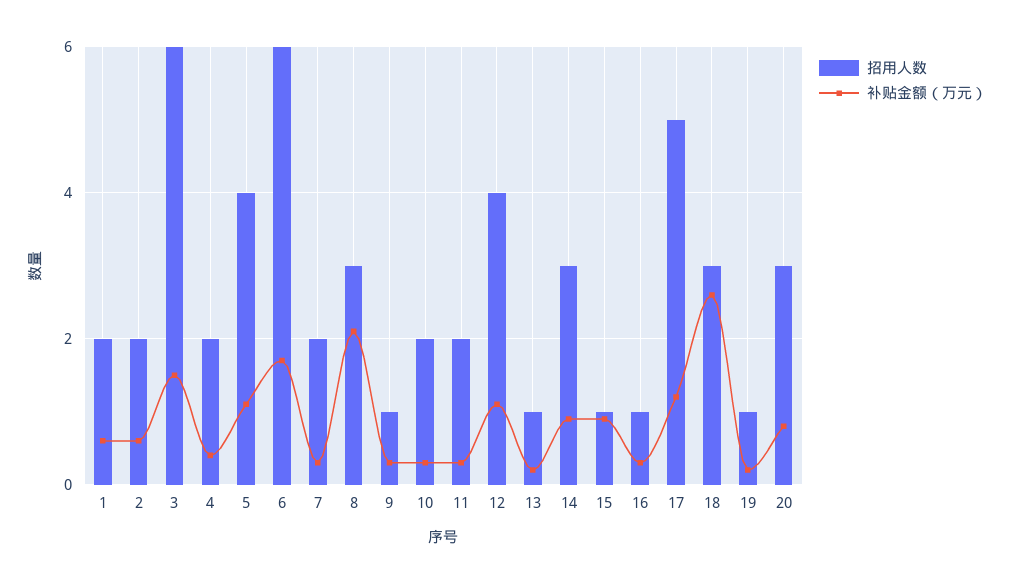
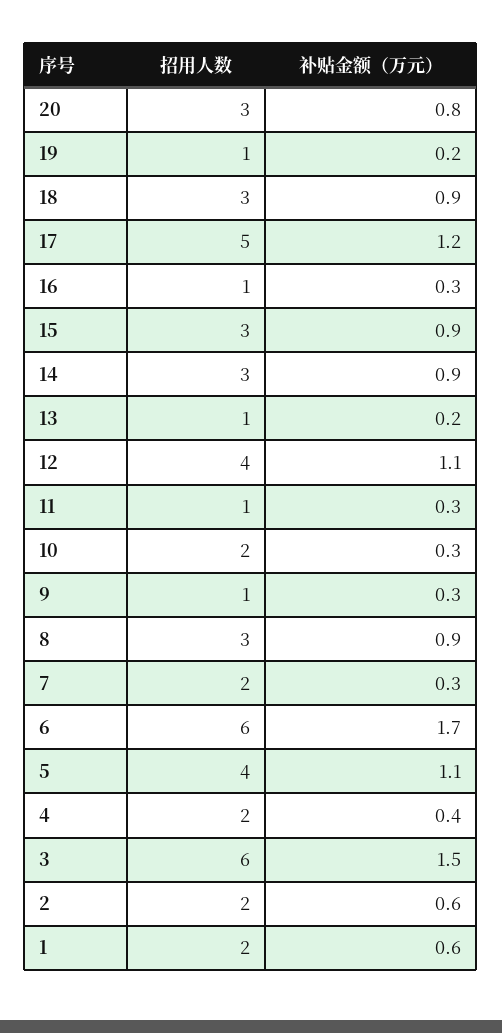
  {
    "招用人数": {
      "1": 2,
      "2": 2,
      "3": 6,
      "4": 2,
      "5": 4,
      "6": 6,
      "7": 2,
      "8": 3,
      "9": 1,
      "10": 2,
-     "11": 2,
+     "11": 1,
      "12": 4,
      "13": 1,
      "14": 3,
-     "15": 1,
+     "15": 3,
      "16": 1,
      "17": 5,
      "18": 3,
      "19": 1,
      "20": 3
    },
    "补贴金额（万元）": {
      "1": 0.6,
      "2": 0.6,
      "3": 1.5,
      "4": 0.4,
      "5": 1.1,
      "6": 1.7,
      "7": 0.3,
-     "8": 2,
+     "8": 0.9,
      "9": 0.3,
      "10": 0.3,
      "11": 0.3,
      "12": 1.1,
      "13": 0.2,
      "14": 0.9,
      "15": 0.9,
      "16": 0.3,
      "17": 1.2,
-     "18": 2.5,
+     "18": 0.9,
      "19": 0.2,
      "20": 0.8
    }
  }

